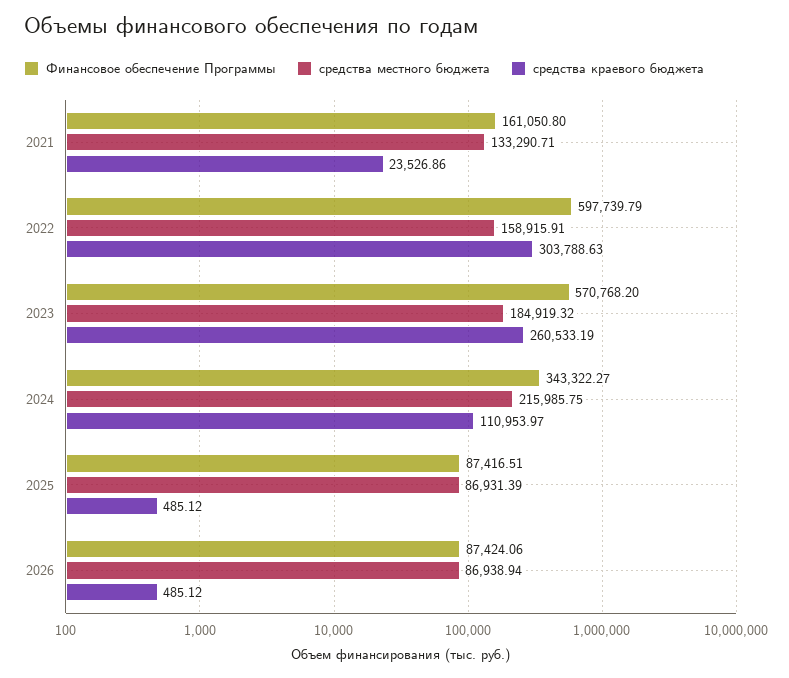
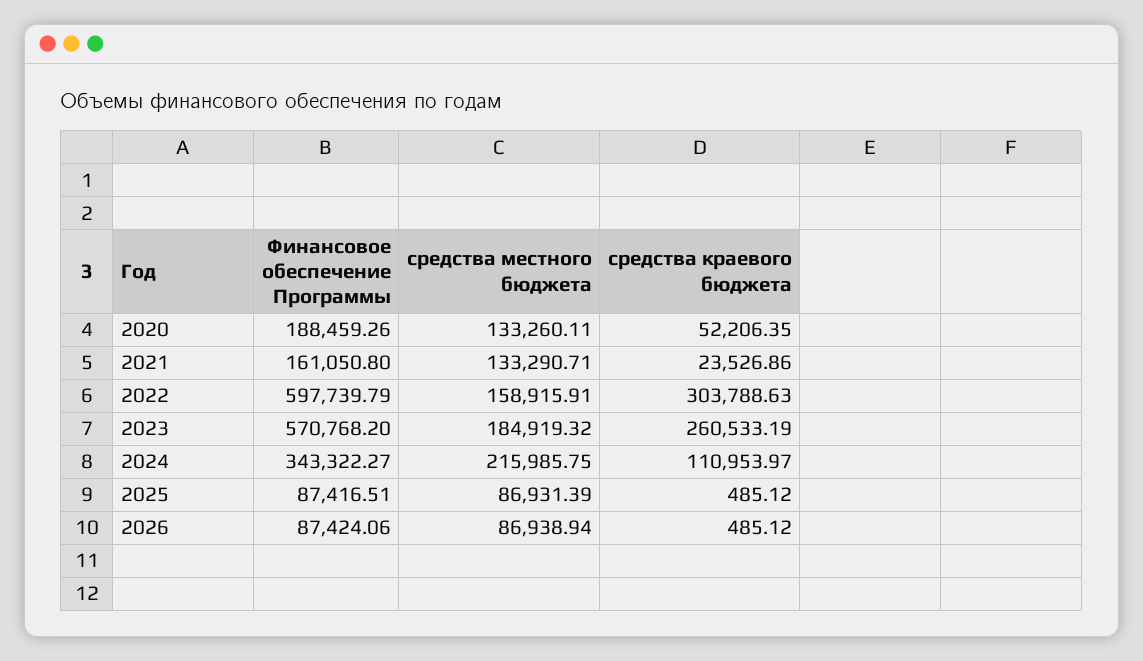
  {
    "Финансовое обеспечение Программы": {
      "2021": 161050.8,
      "2022": 597739.79,
      "2023": 570768.2,
      "2024": 343322.27,
      "2025": 87416.51,
-     "2026": 87424.06
+     "2026": 87424.06,
+     "2020": 188459.26
    },
    "средства местного бюджета": {
      "2021": 133290.71,
      "2022": 158915.91,
      "2023": 184919.32,
      "2024": 215985.75,
      "2025": 86931.39,
-     "2026": 86938.94
+     "2026": 86938.94,
+     "2020": 133260.11
    },
    "средства краевого бюджета": {
      "2021": 23526.86,
      "2022": 303788.63,
      "2023": 260533.19,
      "2024": 110953.97,
      "2025": 485.12,
-     "2026": 485.12
+     "2026": 485.12,
+     "2020": 52206.35
    }
  }

